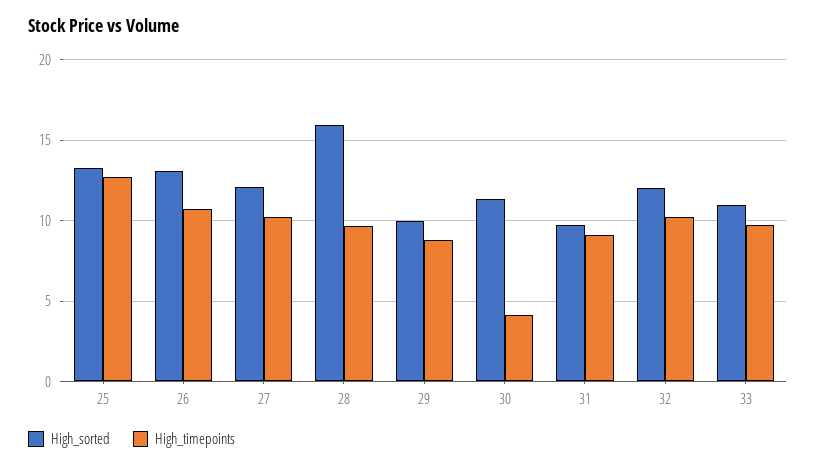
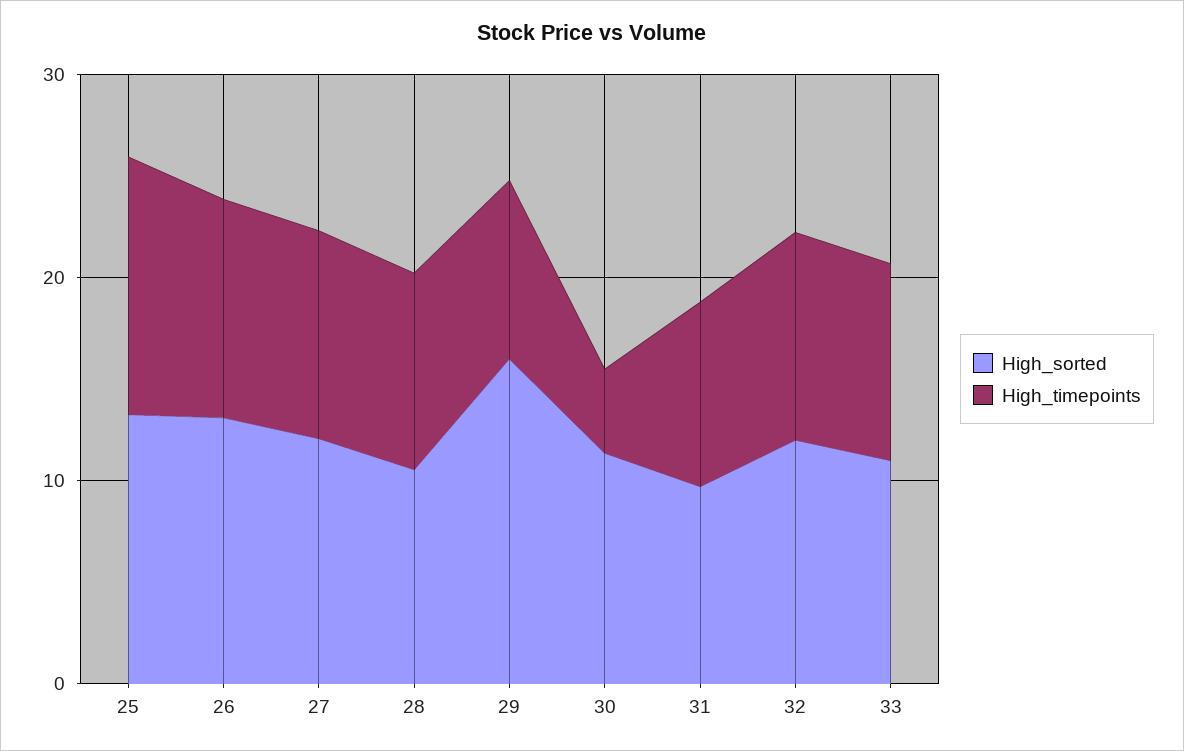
  {
    "High_sorted": {
      "25": 13.5,
      "26": 13,
      "27": 12,
-     "28": 16,
+     "28": 10,
-     "29": 10,
+     "29": 16,
      "30": 11.5,
      "31": 9.5,
      "32": 12,
      "33": 11
    },
    "High_timepoints": {
      "25": 12.5,
      "26": 11,
      "27": 10,
      "28": 9.5,
      "29": 9,
      "30": 4,
      "31": 9,
      "32": 10,
      "33": 9.5
    }
  }

